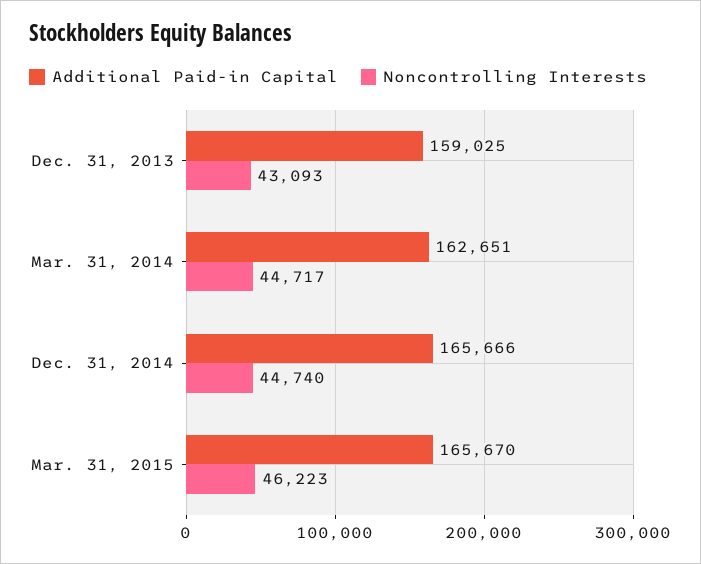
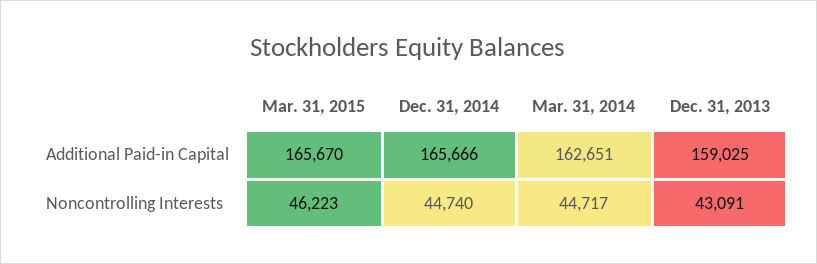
  {
    "Additional Paid-in Capital": {
      "Dec. 31, 2013": 159025,
      "Mar. 31, 2014": 162651,
      "Dec. 31, 2014": 165666,
      "Mar. 31, 2015": 165670
    },
    "Noncontrolling Interests": {
-     "Dec. 31, 2013": 43093,
+     "Dec. 31, 2013": 43091,
      "Mar. 31, 2014": 44717,
      "Dec. 31, 2014": 44740,
      "Mar. 31, 2015": 46223
    }
  }

